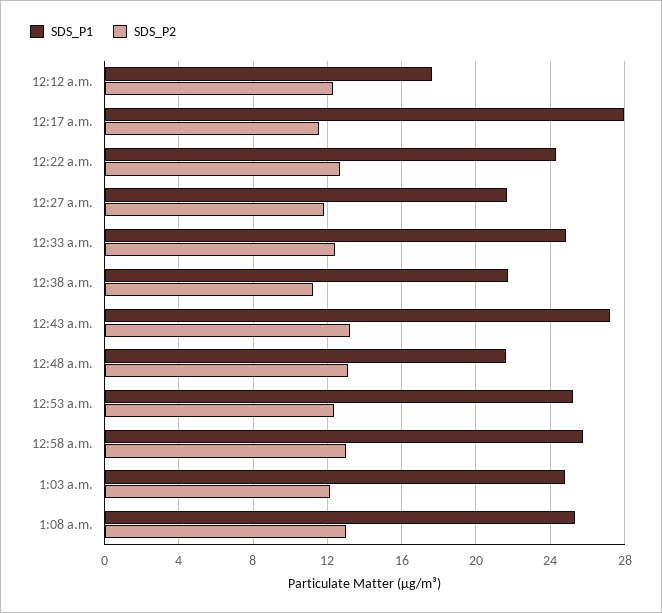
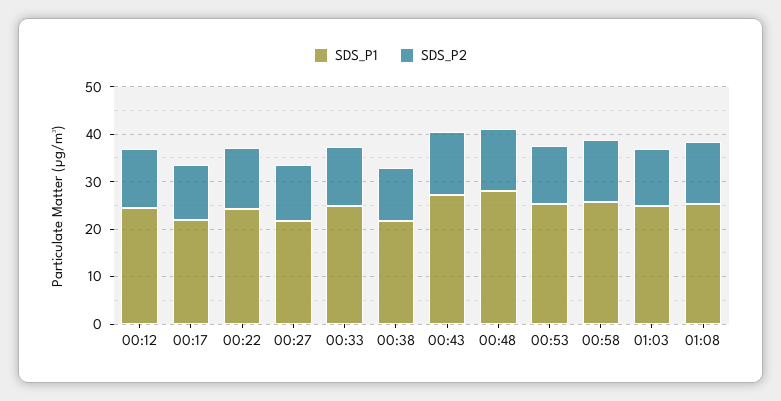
  {
    "SDS_P1": {
-     "12:12 a.m.": 17.5,
+     "12:12 a.m.": 24,
-     "12:17 a.m.": 28,
+     "12:17 a.m.": 22,
      "12:22 a.m.": 24.5,
      "12:27 a.m.": 21.5,
      "12:33 a.m.": 25,
      "12:38 a.m.": 21.5,
      "12:43 a.m.": 27,
-     "12:48 a.m.": 21.5,
+     "12:48 a.m.": 28,
      "12:53 a.m.": 25,
      "12:58 a.m.": 26,
      "1:03 a.m.": 25,
      "1:08 a.m.": 25.5
    },
    "SDS_P2": {
      "12:12 a.m.": 12.5,
      "12:17 a.m.": 11.5,
      "12:22 a.m.": 12.5,
      "12:27 a.m.": 12,
      "12:33 a.m.": 12.5,
      "12:38 a.m.": 11,
      "12:43 a.m.": 13,
      "12:48 a.m.": 13,
      "12:53 a.m.": 12.5,
      "12:58 a.m.": 13,
      "1:03 a.m.": 12,
      "1:08 a.m.": 13
    }
  }

